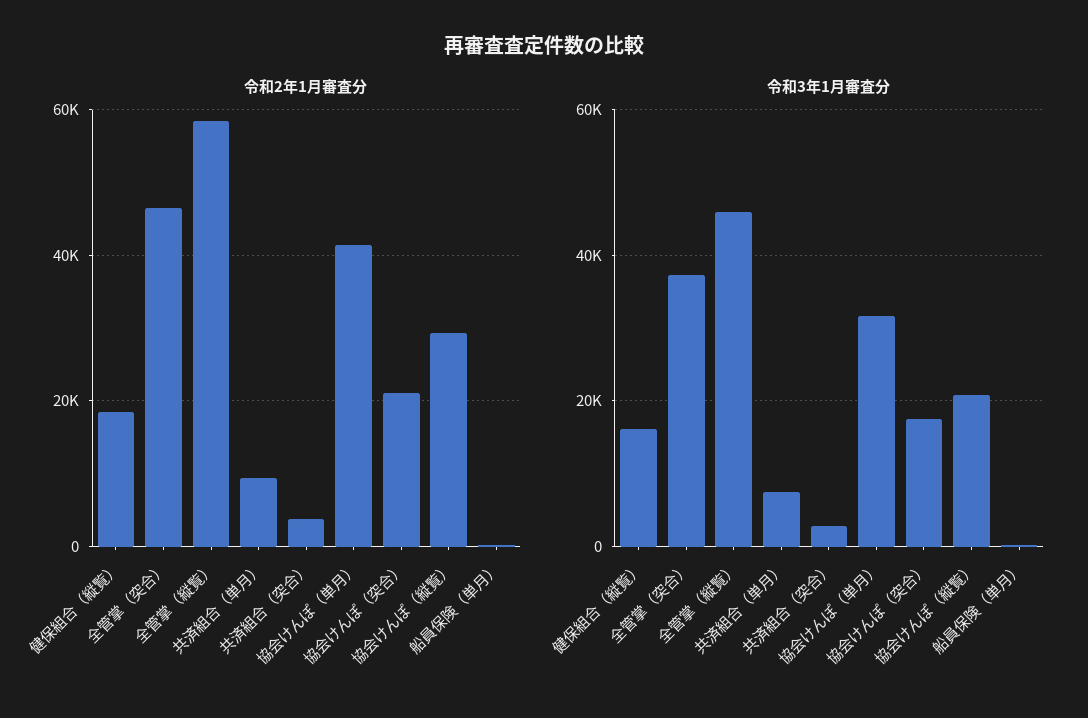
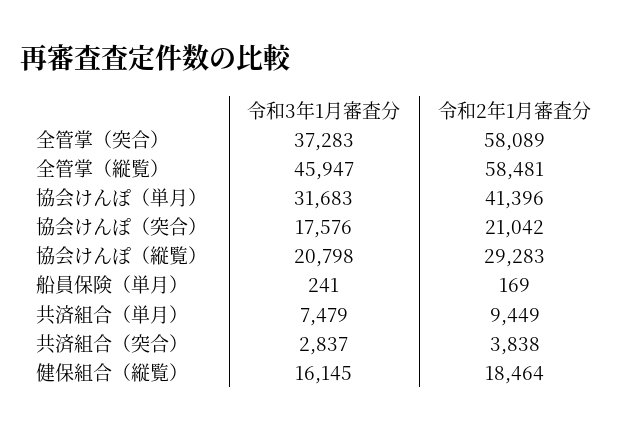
  {
    "令和2年1月審査分": {
      "健保組合（縦覧）": 18464,
-     "全管掌（突合）": 46000,
+     "全管掌（突合）": 58089,
      "全管掌（縦覧）": 58481,
      "共済組合（単月）": 9449,
      "共済組合（突合）": 3838,
      "協会けんぽ（単月）": 41396,
      "協会けんぽ（突合）": 21042,
      "協会けんぽ（縦覧）": 29283,
      "船員保険（単月）": 169
    },
    "令和3年1月審査分": {
      "健保組合（縦覧）": 16145,
      "全管掌（突合）": 37283,
      "全管掌（縦覧）": 45947,
      "共済組合（単月）": 7479,
      "共済組合（突合）": 2837,
      "協会けんぽ（単月）": 31683,
      "協会けんぽ（突合）": 17576,
      "協会けんぽ（縦覧）": 20798,
      "船員保険（単月）": 241
    }
  }

